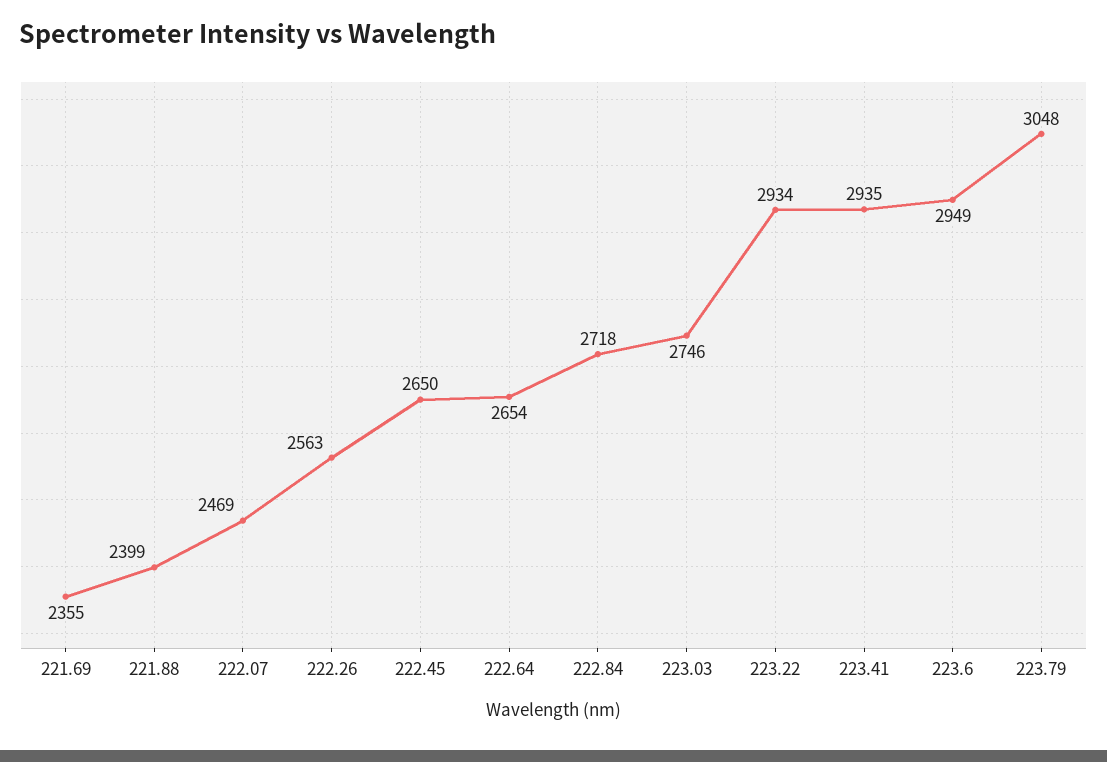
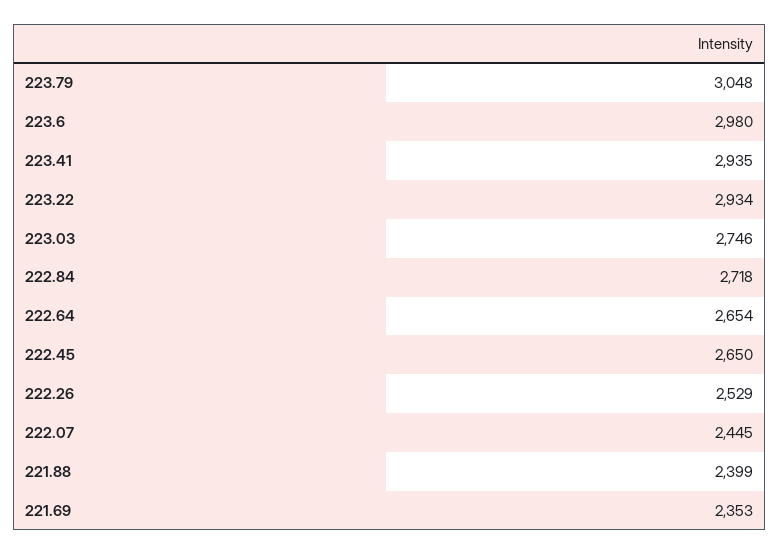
  {
-   "221.69": 2355,
+   "221.69": 2353,
    "221.88": 2399,
-   "222.07": 2469,
+   "222.07": 2445,
-   "222.26": 2563,
+   "222.26": 2529,
    "222.45": 2650,
    "222.64": 2654,
    "222.84": 2718,
    "223.03": 2746,
    "223.22": 2934,
    "223.41": 2935,
-   "223.6": 2949,
+   "223.6": 2980,
    "223.79": 3048
  }

